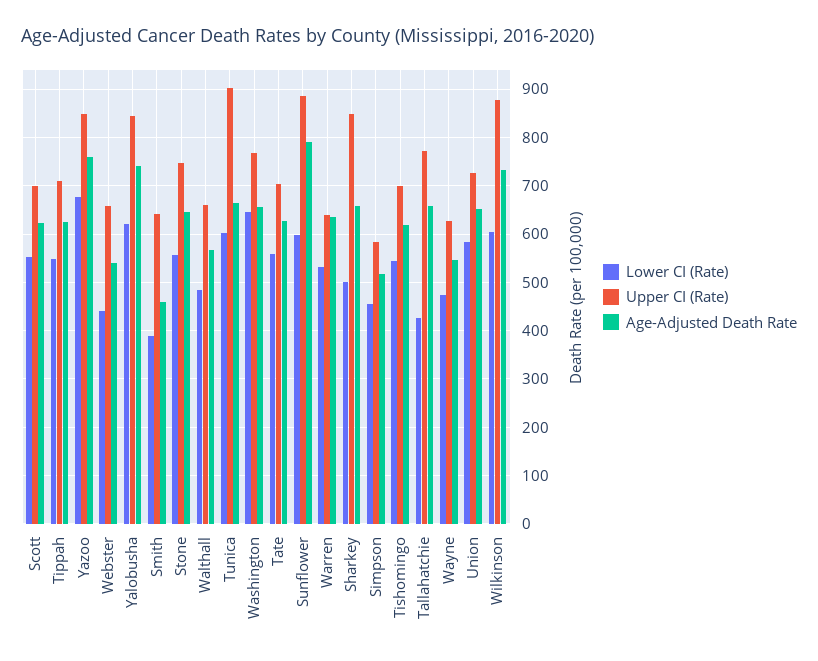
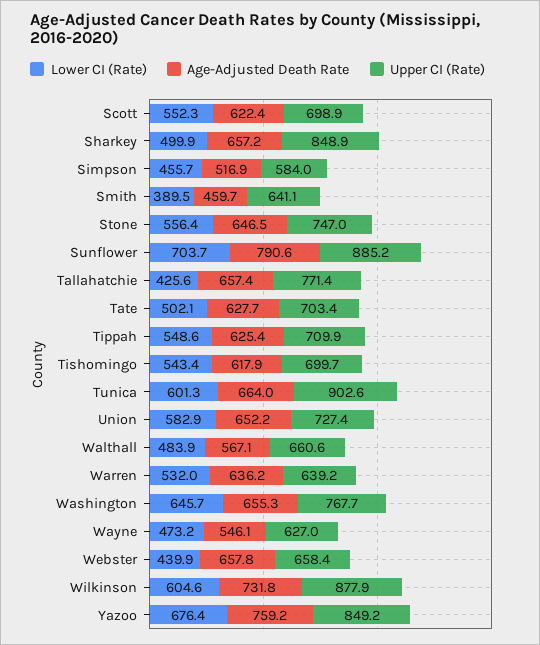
  {
    "Lower CI (Rate)": {
      "Scott": 552.3,
      "Tippah": 548.6,
      "Yazoo": 676.4,
      "Webster": 439.9,
-     "Yalobusha": 620,
      "Smith": 389.5,
      "Stone": 556.4,
      "Walthall": 483.9,
      "Tunica": 601.3,
      "Washington": 645.7,
-     "Tate": 560,
+     "Tate": 502.1,
-     "Sunflower": 600,
+     "Sunflower": 703.7,
      "Warren": 532,
      "Sharkey": 499.9,
      "Simpson": 455.7,
      "Tishomingo": 543.4,
      "Tallahatchie": 425.6,
      "Wayne": 473.2,
      "Union": 582.9,
      "Wilkinson": 604.6
    },
    "Upper CI (Rate)": {
      "Scott": 698.9,
      "Tippah": 709.9,
      "Yazoo": 849.2,
      "Webster": 658.4,
-     "Yalobusha": 840,
      "Smith": 641.1,
      "Stone": 747,
      "Walthall": 660.6,
      "Tunica": 902.6,
      "Washington": 767.7,
      "Tate": 703.4,
      "Sunflower": 885.2,
      "Warren": 639.2,
      "Sharkey": 848.9,
      "Simpson": 584,
      "Tishomingo": 699.7,
      "Tallahatchie": 771.4,
      "Wayne": 627,
      "Union": 727.4,
      "Wilkinson": 877.9
    },
    "Age-Adjusted Death Rate": {
      "Scott": 622.4,
      "Tippah": 625.4,
      "Yazoo": 759.2,
-     "Webster": 540,
+     "Webster": 657.8,
-     "Yalobusha": 740,
      "Smith": 459.7,
      "Stone": 646.5,
      "Walthall": 567.1,
      "Tunica": 664,
      "Washington": 655.3,
      "Tate": 627.7,
      "Sunflower": 790.6,
      "Warren": 636.2,
      "Sharkey": 657.2,
      "Simpson": 516.9,
      "Tishomingo": 617.9,
      "Tallahatchie": 657.4,
      "Wayne": 546.1,
      "Union": 652.2,
      "Wilkinson": 731.8
    }
  }

